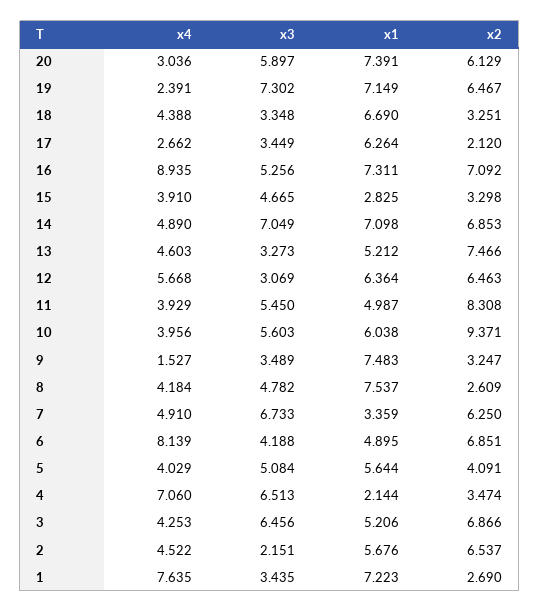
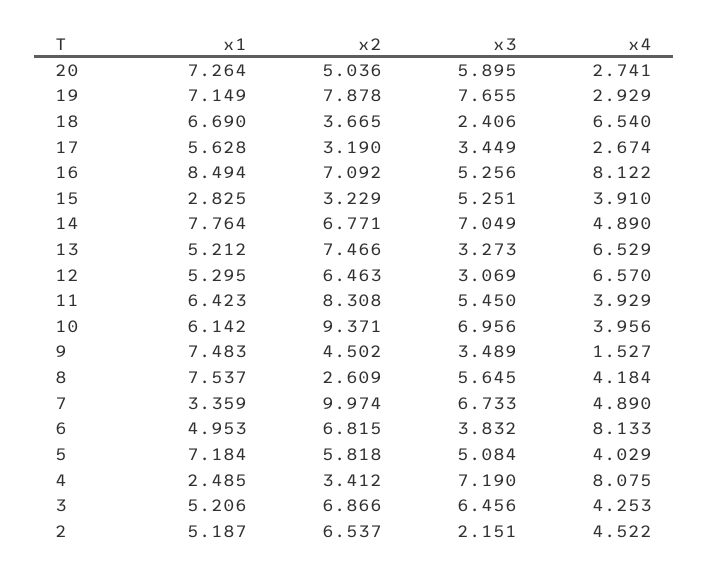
  {
    "x4": {
-     "20": 3.036,
+     "20": 2.741,
-     "19": 2.391,
+     "19": 2.929,
-     "18": 4.388,
+     "18": 6.54,
-     "17": 2.662,
+     "17": 2.674,
-     "16": 8.935,
+     "16": 8.122,
      "15": 3.91,
      "14": 4.89,
-     "13": 4.603,
+     "13": 6.529,
-     "12": 5.668,
+     "12": 6.57,
      "11": 3.929,
      "10": 3.956,
      "9": 1.527,
      "8": 4.184,
-     "7": 4.91,
+     "7": 4.89,
-     "6": 8.139,
+     "6": 8.133,
      "5": 4.029,
-     "4": 7.06,
+     "4": 8.075,
      "3": 4.253,
-     "2": 4.522,
+     "2": 4.522
-     "1": 7.635
    },
    "x3": {
-     "20": 5.897,
+     "20": 5.895,
-     "19": 7.302,
+     "19": 7.655,
-     "18": 3.348,
+     "18": 2.406,
      "17": 3.449,
      "16": 5.256,
-     "15": 4.665,
+     "15": 5.251,
      "14": 7.049,
      "13": 3.273,
      "12": 3.069,
      "11": 5.45,
-     "10": 5.603,
+     "10": 6.956,
      "9": 3.489,
-     "8": 4.782,
+     "8": 5.645,
      "7": 6.733,
-     "6": 4.188,
+     "6": 3.832,
      "5": 5.084,
-     "4": 6.513,
+     "4": 7.19,
      "3": 6.456,
-     "2": 2.151,
+     "2": 2.151
-     "1": 3.435
    },
    "x1": {
-     "20": 7.391,
+     "20": 7.264,
      "19": 7.149,
      "18": 6.69,
-     "17": 6.264,
+     "17": 5.628,
-     "16": 7.311,
+     "16": 8.494,
      "15": 2.825,
-     "14": 7.098,
+     "14": 7.764,
      "13": 5.212,
-     "12": 6.364,
+     "12": 5.295,
-     "11": 4.987,
+     "11": 6.423,
-     "10": 6.038,
+     "10": 6.142,
      "9": 7.483,
      "8": 7.537,
      "7": 3.359,
-     "6": 4.895,
+     "6": 4.953,
-     "5": 5.644,
+     "5": 7.184,
-     "4": 2.144,
+     "4": 2.485,
      "3": 5.206,
-     "2": 5.676,
+     "2": 5.187
-     "1": 7.223
    },
    "x2": {
-     "20": 6.129,
+     "20": 5.036,
-     "19": 6.467,
+     "19": 7.878,
-     "18": 3.251,
+     "18": 3.665,
-     "17": 2.12,
+     "17": 3.19,
      "16": 7.092,
-     "15": 3.298,
+     "15": 3.229,
-     "14": 6.853,
+     "14": 6.771,
      "13": 7.466,
      "12": 6.463,
      "11": 8.308,
      "10": 9.371,
-     "9": 3.247,
+     "9": 4.502,
      "8": 2.609,
-     "7": 6.25,
+     "7": 9.974,
-     "6": 6.851,
+     "6": 6.815,
-     "5": 4.091,
+     "5": 5.818,
-     "4": 3.474,
+     "4": 3.412,
      "3": 6.866,
-     "2": 6.537,
+     "2": 6.537
-     "1": 2.69
    }
  }

